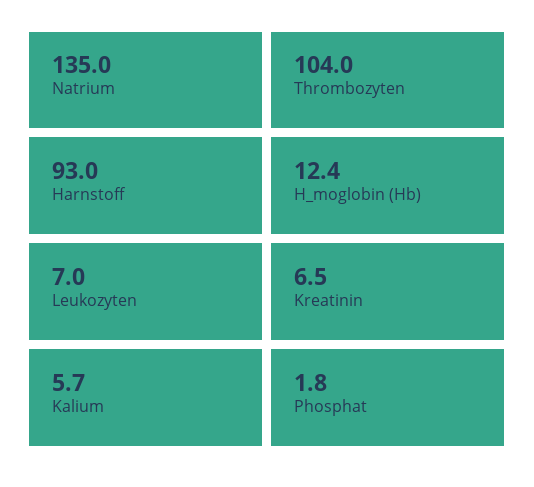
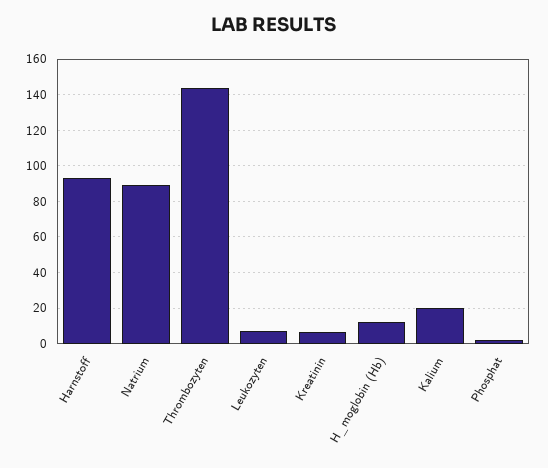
  {
-   "Natrium": 135,
+   "Natrium": 90,
-   "Thrombozyten": 104,
+   "Thrombozyten": 145,
    "Harnstoff": 93,
    "H_moglobin (Hb)": 12.4,
    "Leukozyten": 7,
    "Kreatinin": 6.5,
-   "Kalium": 5.7,
+   "Kalium": 20,
    "Phosphat": 1.8
  }

